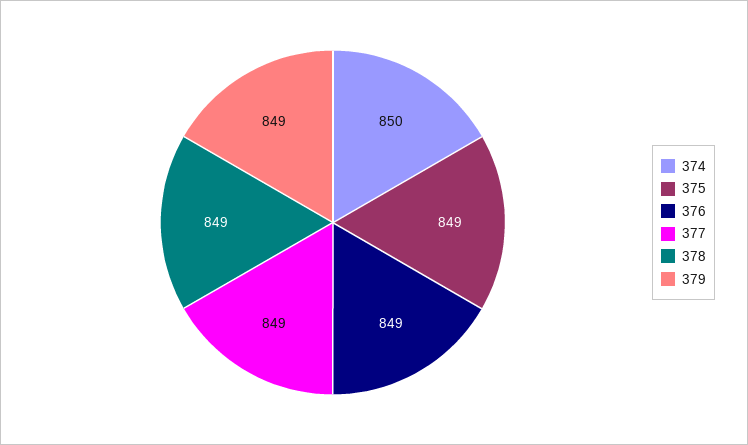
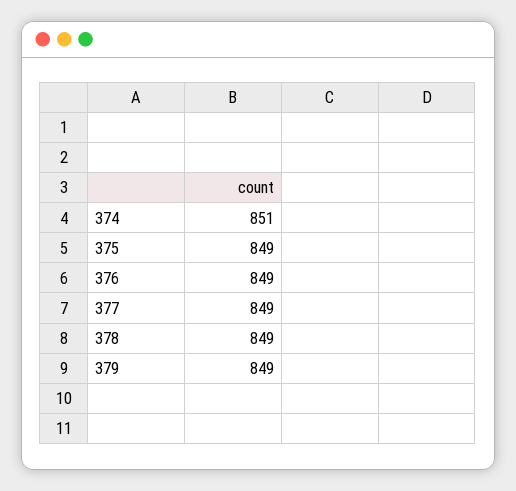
  {
-   "374": 850,
+   "374": 851,
    "375": 849,
    "376": 849,
    "377": 849,
    "378": 849,
    "379": 849
  }

